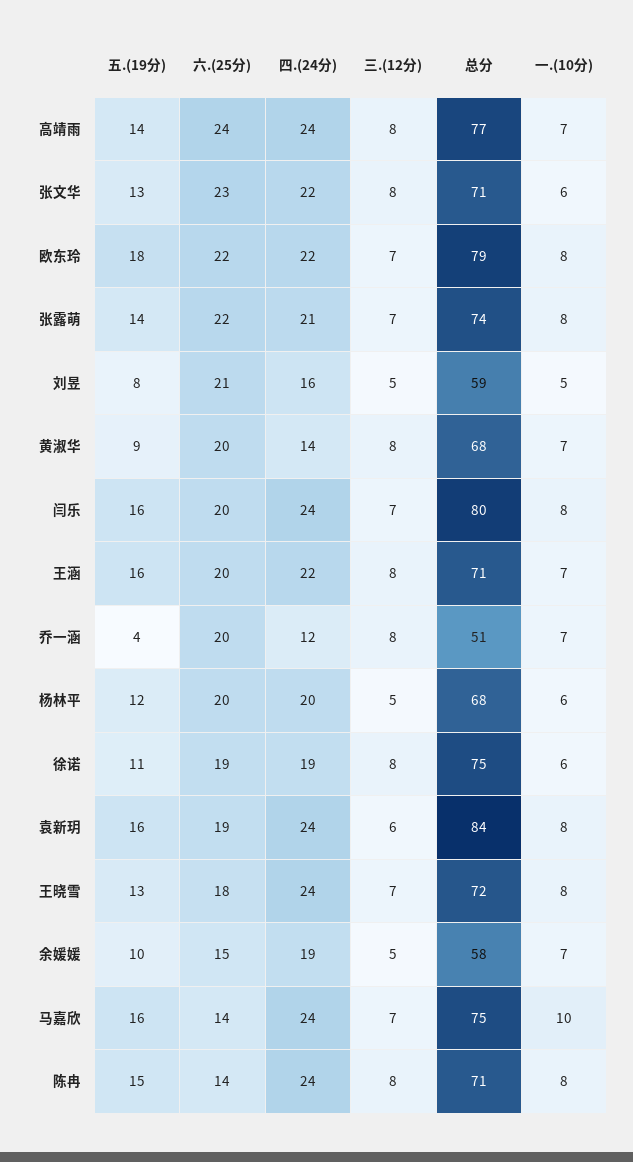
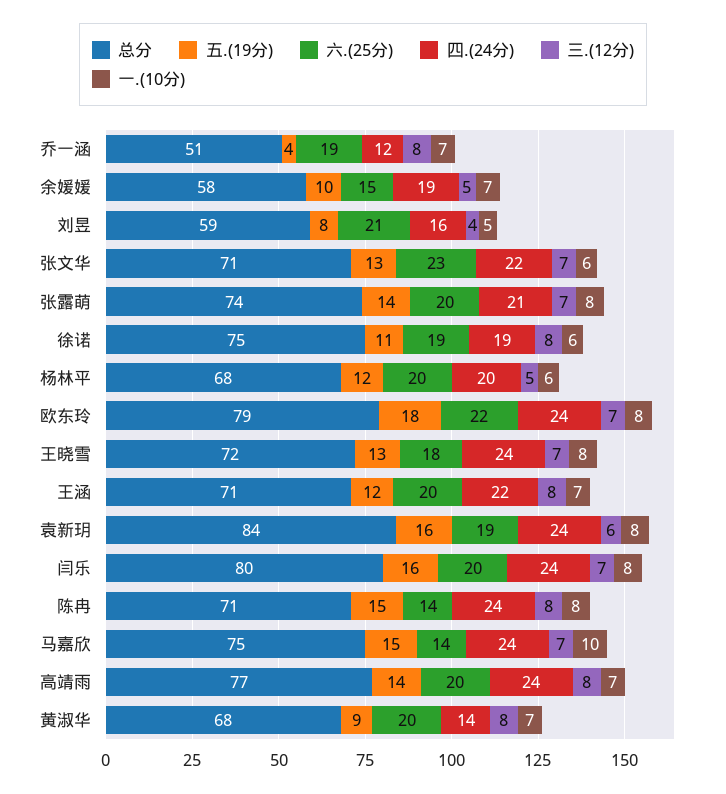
  {
    "五.(19分)": {
      "高靖雨": 14,
      "张文华": 13,
      "欧东玲": 18,
      "张露萌": 14,
      "刘昱": 8,
      "黄淑华": 9,
      "闫乐": 16,
-     "王涵": 16,
+     "王涵": 12,
      "乔一涵": 4,
      "杨林平": 12,
      "徐诺": 11,
      "袁新玥": 16,
      "王晓雪": 13,
      "余媛媛": 10,
-     "马嘉欣": 16,
+     "马嘉欣": 15,
      "陈冉": 15
    },
    "六.(25分)": {
-     "高靖雨": 24,
+     "高靖雨": 20,
      "张文华": 23,
      "欧东玲": 22,
-     "张露萌": 22,
+     "张露萌": 20,
      "刘昱": 21,
      "黄淑华": 20,
      "闫乐": 20,
      "王涵": 20,
-     "乔一涵": 20,
+     "乔一涵": 19,
      "杨林平": 20,
      "徐诺": 19,
      "袁新玥": 19,
      "王晓雪": 18,
      "余媛媛": 15,
      "马嘉欣": 14,
      "陈冉": 14
    },
    "四.(24分)": {
      "高靖雨": 24,
      "张文华": 22,
-     "欧东玲": 22,
+     "欧东玲": 24,
      "张露萌": 21,
      "刘昱": 16,
      "黄淑华": 14,
      "闫乐": 24,
      "王涵": 22,
      "乔一涵": 12,
      "杨林平": 20,
      "徐诺": 19,
      "袁新玥": 24,
      "王晓雪": 24,
      "余媛媛": 19,
      "马嘉欣": 24,
      "陈冉": 24
    },
    "三.(12分)": {
      "高靖雨": 8,
-     "张文华": 8,
+     "张文华": 7,
      "欧东玲": 7,
      "张露萌": 7,
-     "刘昱": 5,
+     "刘昱": 4,
      "黄淑华": 8,
      "闫乐": 7,
      "王涵": 8,
      "乔一涵": 8,
      "杨林平": 5,
      "徐诺": 8,
      "袁新玥": 6,
      "王晓雪": 7,
      "余媛媛": 5,
      "马嘉欣": 7,
      "陈冉": 8
    },
    "总分": {
      "高靖雨": 77,
      "张文华": 71,
      "欧东玲": 79,
      "张露萌": 74,
      "刘昱": 59,
      "黄淑华": 68,
      "闫乐": 80,
      "王涵": 71,
      "乔一涵": 51,
      "杨林平": 68,
      "徐诺": 75,
      "袁新玥": 84,
      "王晓雪": 72,
      "余媛媛": 58,
      "马嘉欣": 75,
      "陈冉": 71
    },
    "一.(10分)": {
      "高靖雨": 7,
      "张文华": 6,
      "欧东玲": 8,
      "张露萌": 8,
      "刘昱": 5,
      "黄淑华": 7,
      "闫乐": 8,
      "王涵": 7,
      "乔一涵": 7,
      "杨林平": 6,
      "徐诺": 6,
      "袁新玥": 8,
      "王晓雪": 8,
      "余媛媛": 7,
      "马嘉欣": 10,
      "陈冉": 8
    }
  }

